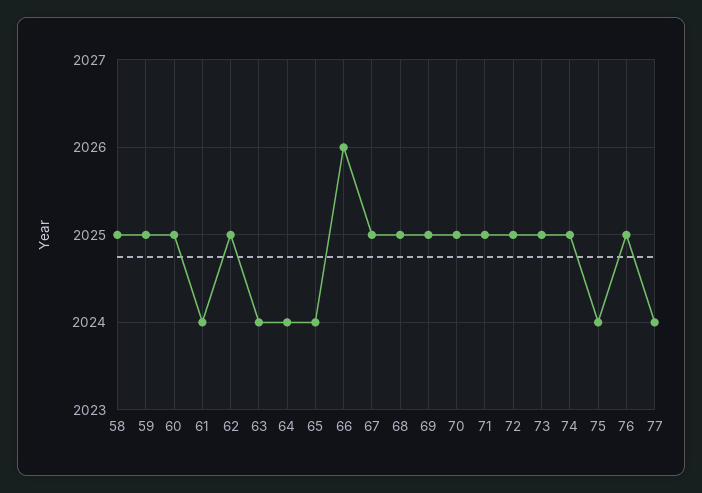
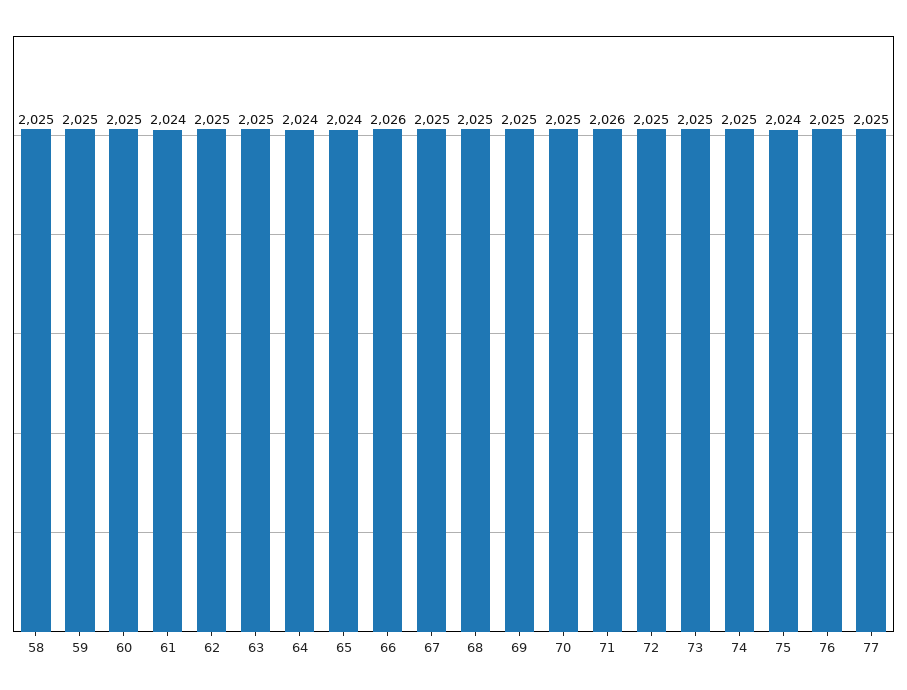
  {
    "58": 2025,
    "59": 2025,
    "60": 2025,
    "61": 2024,
    "62": 2025,
-   "63": 2024,
+   "63": 2025,
    "64": 2024,
    "65": 2024,
    "66": 2026,
    "67": 2025,
    "68": 2025,
    "69": 2025,
    "70": 2025,
-   "71": 2025,
+   "71": 2026,
    "72": 2025,
    "73": 2025,
    "74": 2025,
    "75": 2024,
    "76": 2025,
-   "77": 2024
+   "77": 2025
  }

